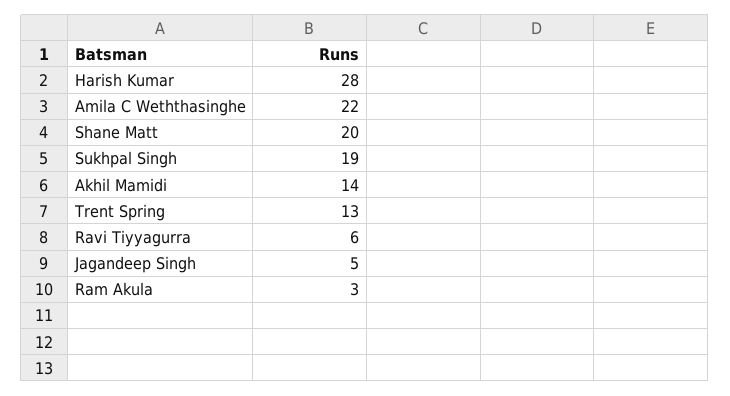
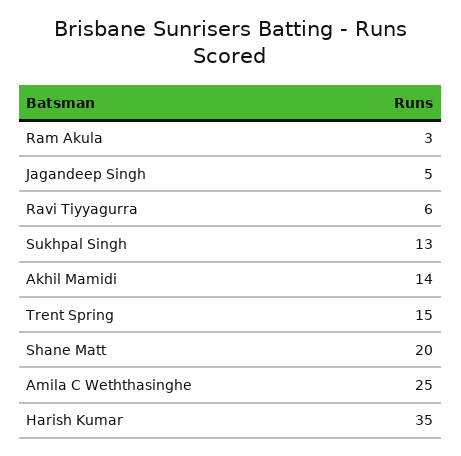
  {
-   "Harish Kumar": 28,
+   "Harish Kumar": 35,
-   "Amila C Weththasinghe": 22,
+   "Amila C Weththasinghe": 25,
    "Shane Matt": 20,
-   "Sukhpal Singh": 19,
+   "Sukhpal Singh": 13,
    "Akhil Mamidi": 14,
-   "Trent Spring": 13,
+   "Trent Spring": 15,
    "Ravi Tiyyagurra": 6,
    "Jagandeep Singh": 5,
    "Ram Akula": 3
  }

